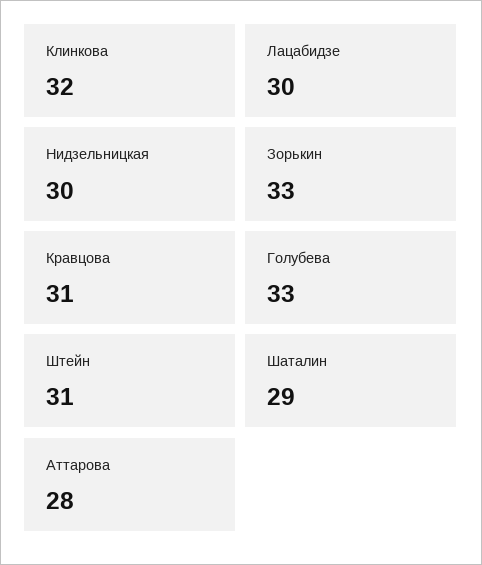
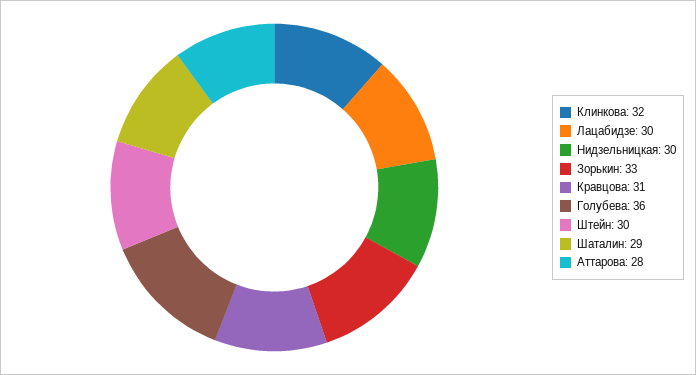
  {
    "Клинкова": 32,
    "Лацабидзе": 30,
    "Нидзельницкая": 30,
    "Зорькин": 33,
    "Кравцова": 31,
-   "Голубева": 33,
+   "Голубева": 36,
-   "Штейн": 31,
+   "Штейн": 30,
    "Шаталин": 29,
    "Аттарова": 28
  }

